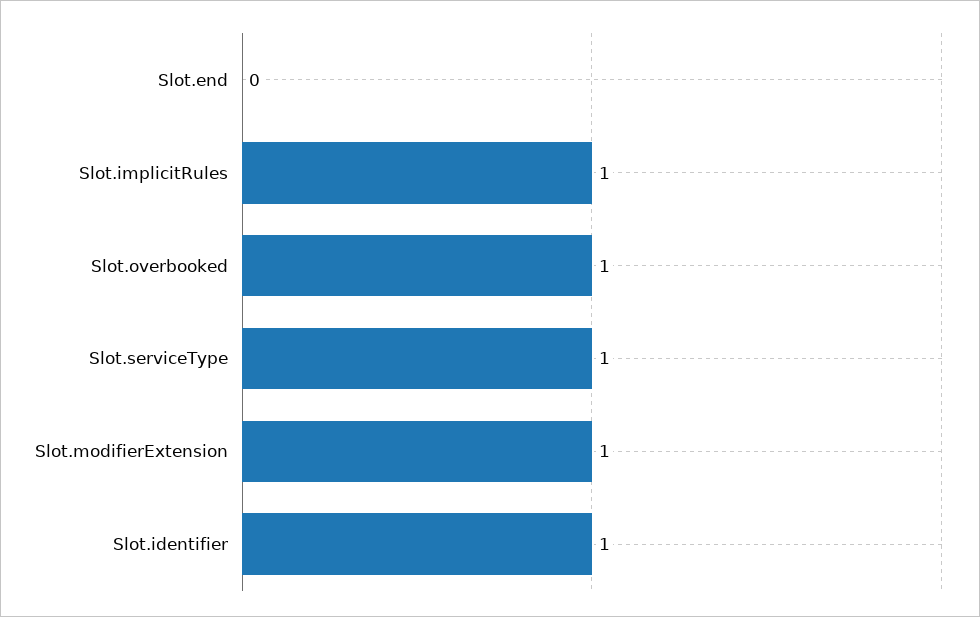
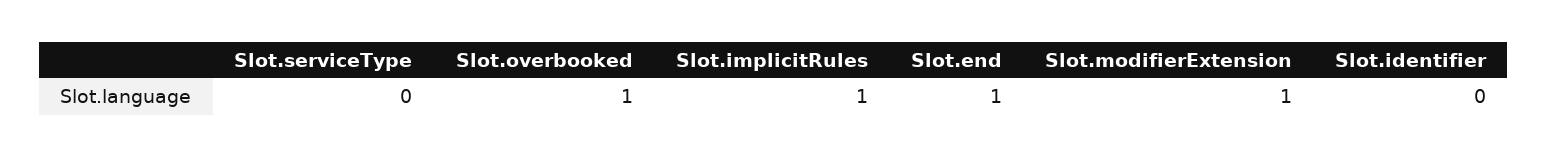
  {
-   "Slot.end": 0,
+   "Slot.end": 1,
    "Slot.implicitRules": 1,
    "Slot.overbooked": 1,
-   "Slot.serviceType": 1,
+   "Slot.serviceType": 0,
    "Slot.modifierExtension": 1,
-   "Slot.identifier": 1
+   "Slot.identifier": 0
  }

